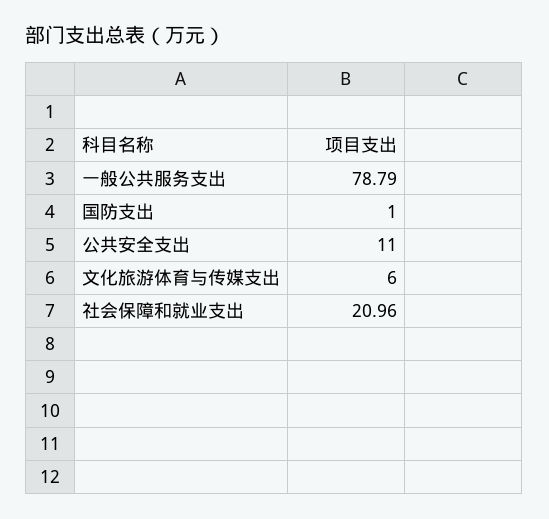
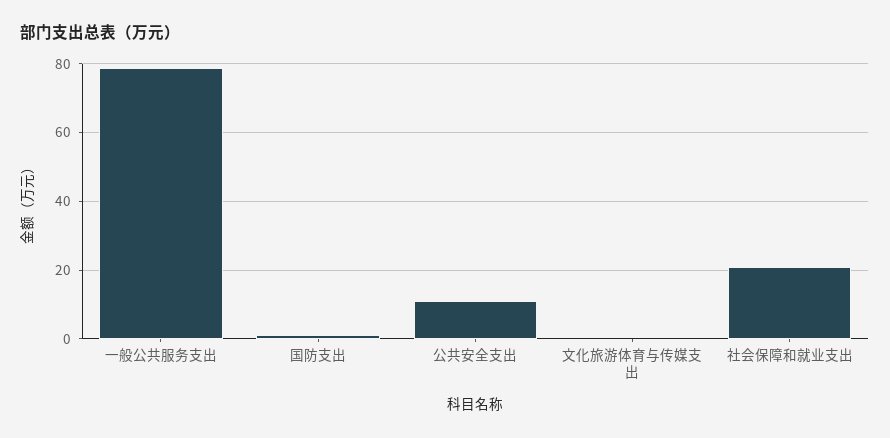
  {
    "一般公共服务支出": 78.79,
    "国防支出": 1,
    "公共安全支出": 11,
-   "文化旅游体育与传媒支出": 6,
+   "文化旅游体育与传媒支出": 0,
    "社会保障和就业支出": 20.96
  }

